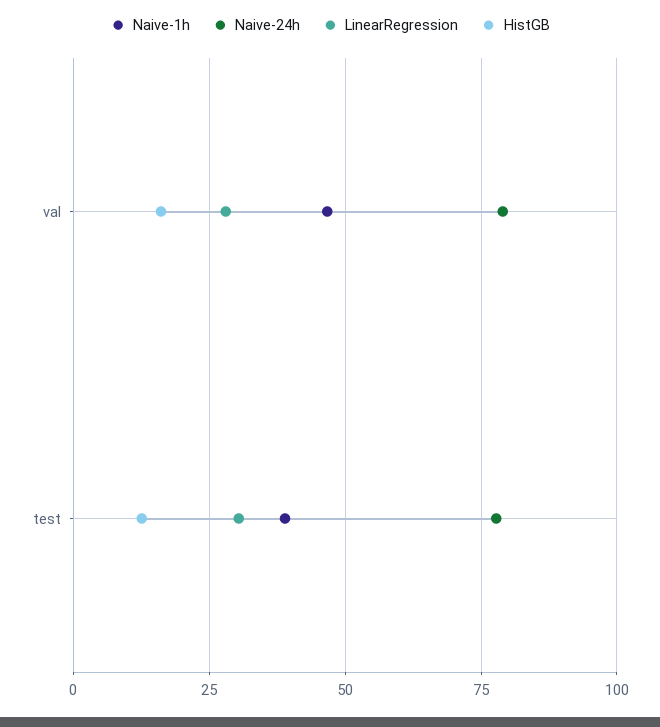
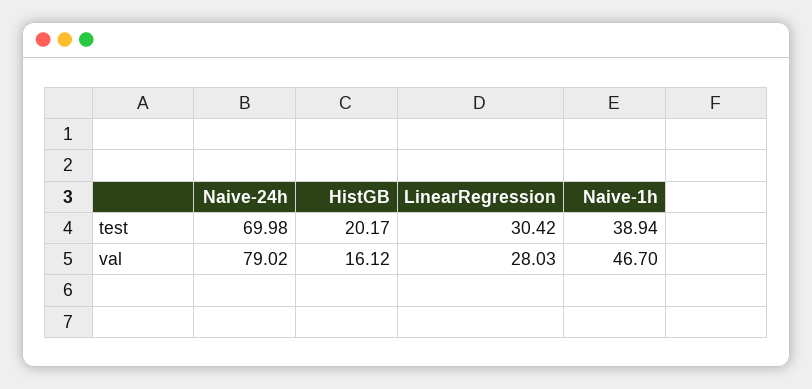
  {
    "Naive-1h": {
      "val": 46.7,
      "test": 38.94
    },
    "Naive-24h": {
      "val": 79.02,
-     "test": 77.5
+     "test": 69.98
    },
    "LinearRegression": {
      "val": 28.03,
      "test": 30.42
    },
    "HistGB": {
      "val": 16.12,
-     "test": 12.5
+     "test": 20.17
    }
  }

